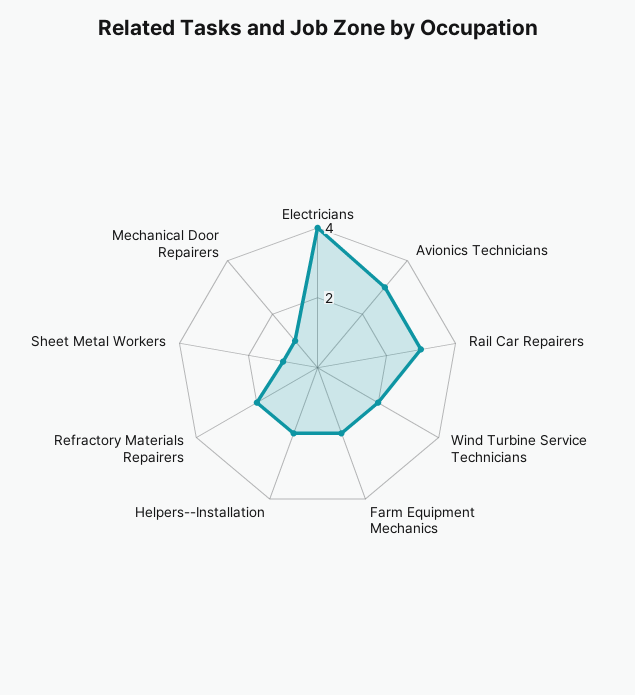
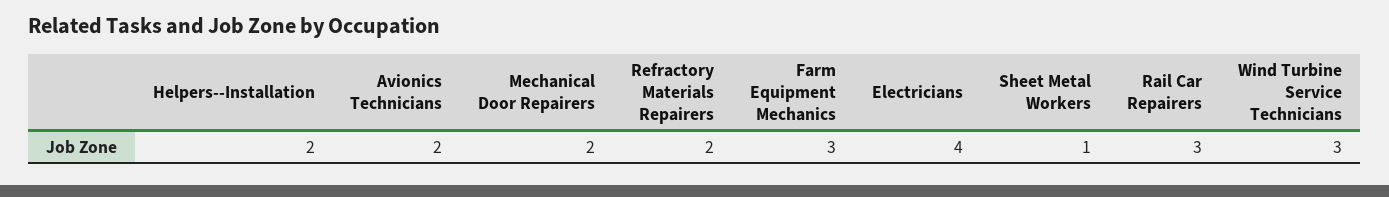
  {
    "Electricians": 4,
-   "Avionics Technicians": 3,
+   "Avionics Technicians": 2,
    "Rail Car Repairers": 3,
-   "Wind Turbine Service Technicians": 2,
+   "Wind Turbine Service Technicians": 3,
-   "Farm Equipment Mechanics": 2,
+   "Farm Equipment Mechanics": 3,
    "Helpers--Installation": 2,
    "Refractory Materials Repairers": 2,
    "Sheet Metal Workers": 1,
-   "Mechanical Door Repairers": 1
+   "Mechanical Door Repairers": 2
  }

